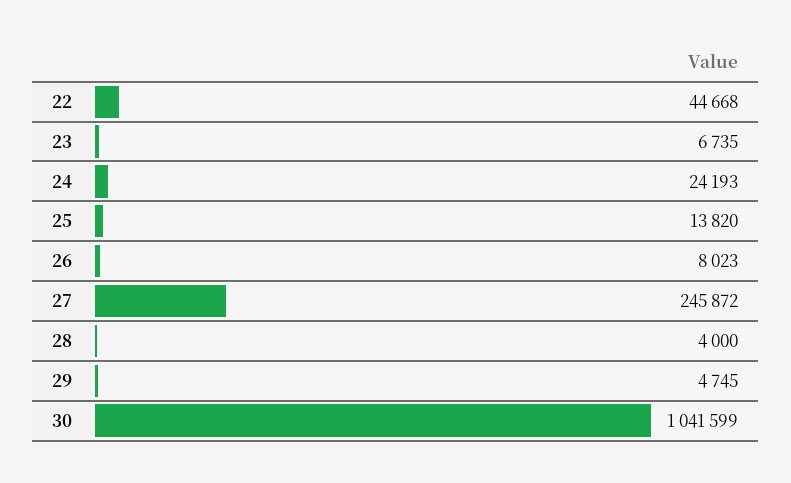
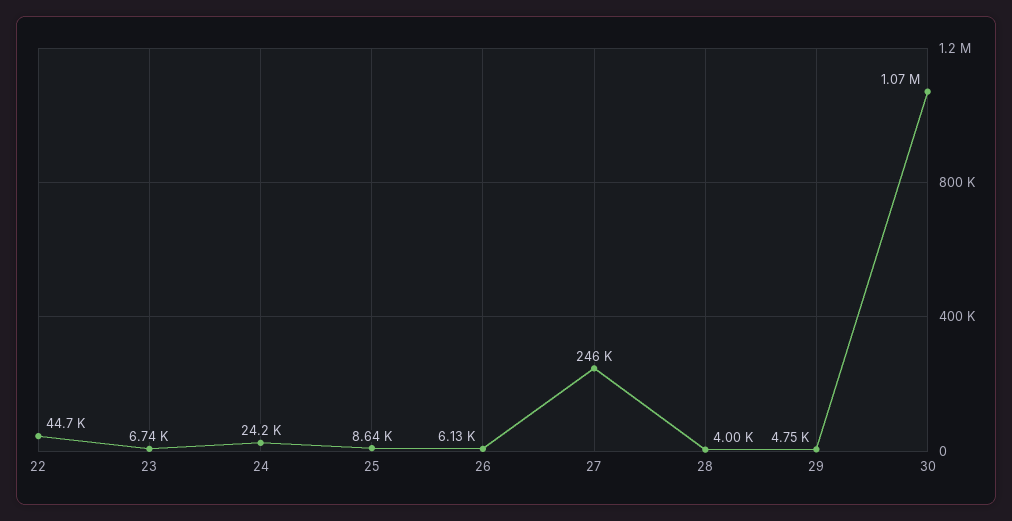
  {
    "22": 44668,
    "23": 6735,
    "24": 24193,
-   "25": 13820,
+   "25": 8640,
-   "26": 8023,
+   "26": 6130,
    "27": 245872,
    "28": 4000,
    "29": 4745,
-   "30": 1041599
+   "30": 1070000
  }

